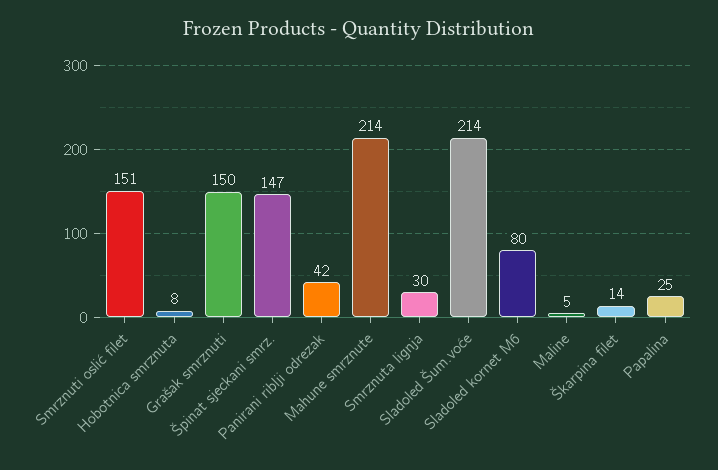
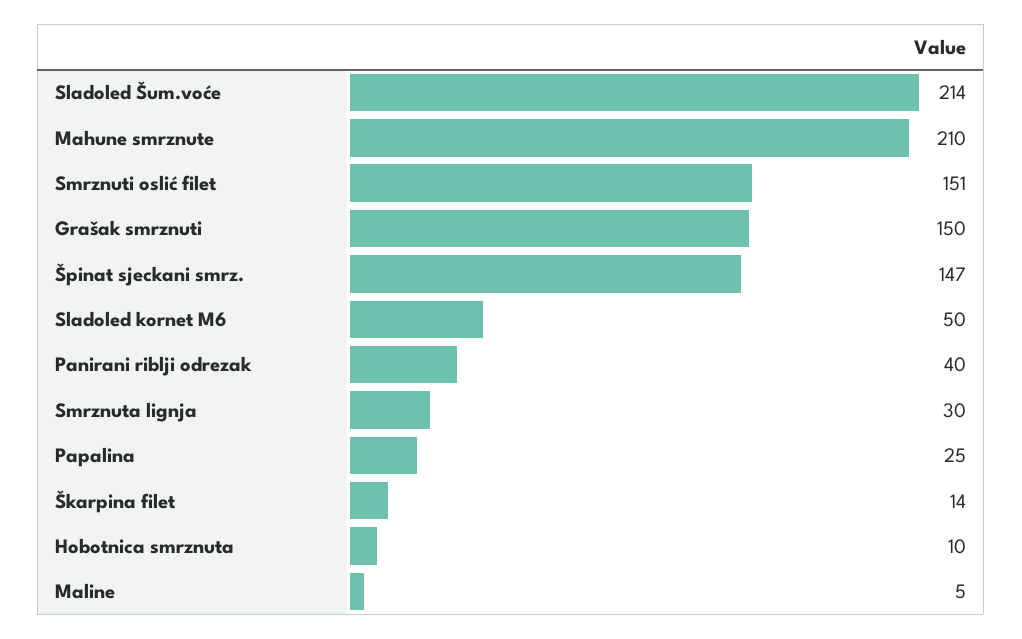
  {
    "Smrznuti oslić filet": 151,
-   "Hobotnica smrznuta": 8,
+   "Hobotnica smrznuta": 10,
    "Grašak smrznuti": 150,
    "Špinat sjeckani smrz.": 147,
-   "Panirani riblji odrezak": 42,
+   "Panirani riblji odrezak": 40,
-   "Mahune smrznute": 214,
+   "Mahune smrznute": 210,
    "Smrznuta lignja": 30,
    "Sladoled Šum.voće": 214,
-   "Sladoled kornet M6": 80,
+   "Sladoled kornet M6": 50,
    "Maline": 5,
    "Škarpina filet": 14,
    "Papalina": 25
  }

